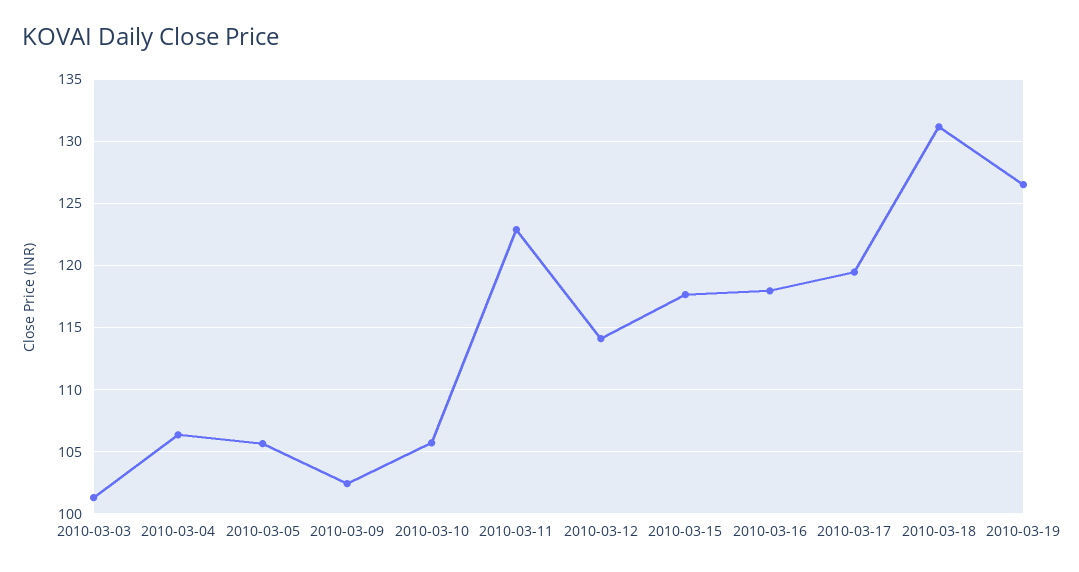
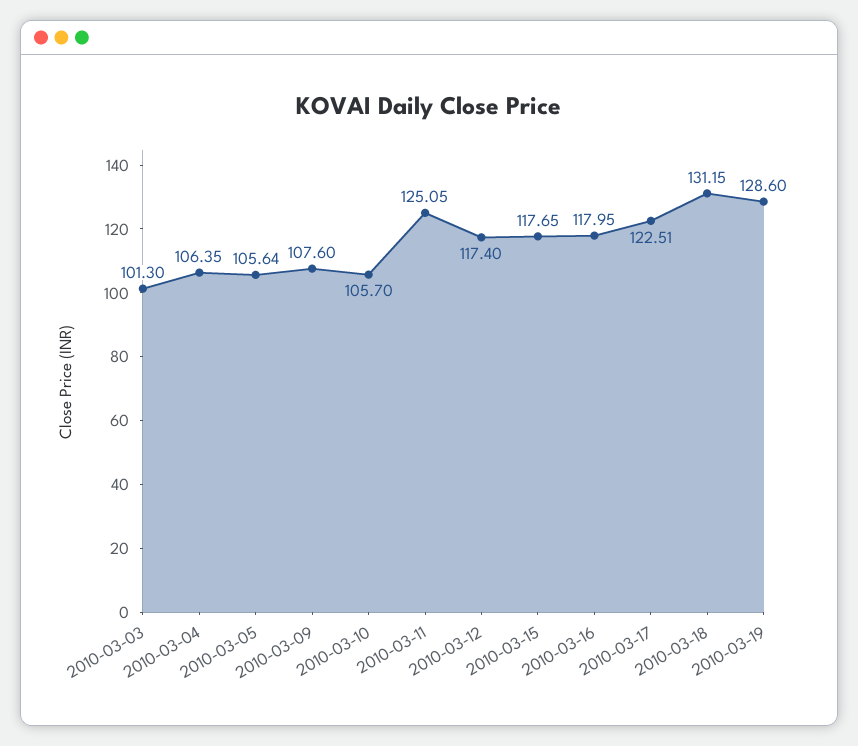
  {
    "2010-03-03": 101.3,
    "2010-03-04": 106.35,
    "2010-03-05": 105.64,
-   "2010-03-09": 102.5,
+   "2010-03-09": 107.6,
    "2010-03-10": 105.7,
-   "2010-03-11": 123,
+   "2010-03-11": 125.05,
-   "2010-03-12": 114,
+   "2010-03-12": 117.4,
    "2010-03-15": 117.65,
    "2010-03-16": 117.95,
-   "2010-03-17": 119.5,
+   "2010-03-17": 122.51,
    "2010-03-18": 131.15,
-   "2010-03-19": 126.5
+   "2010-03-19": 128.6
  }

